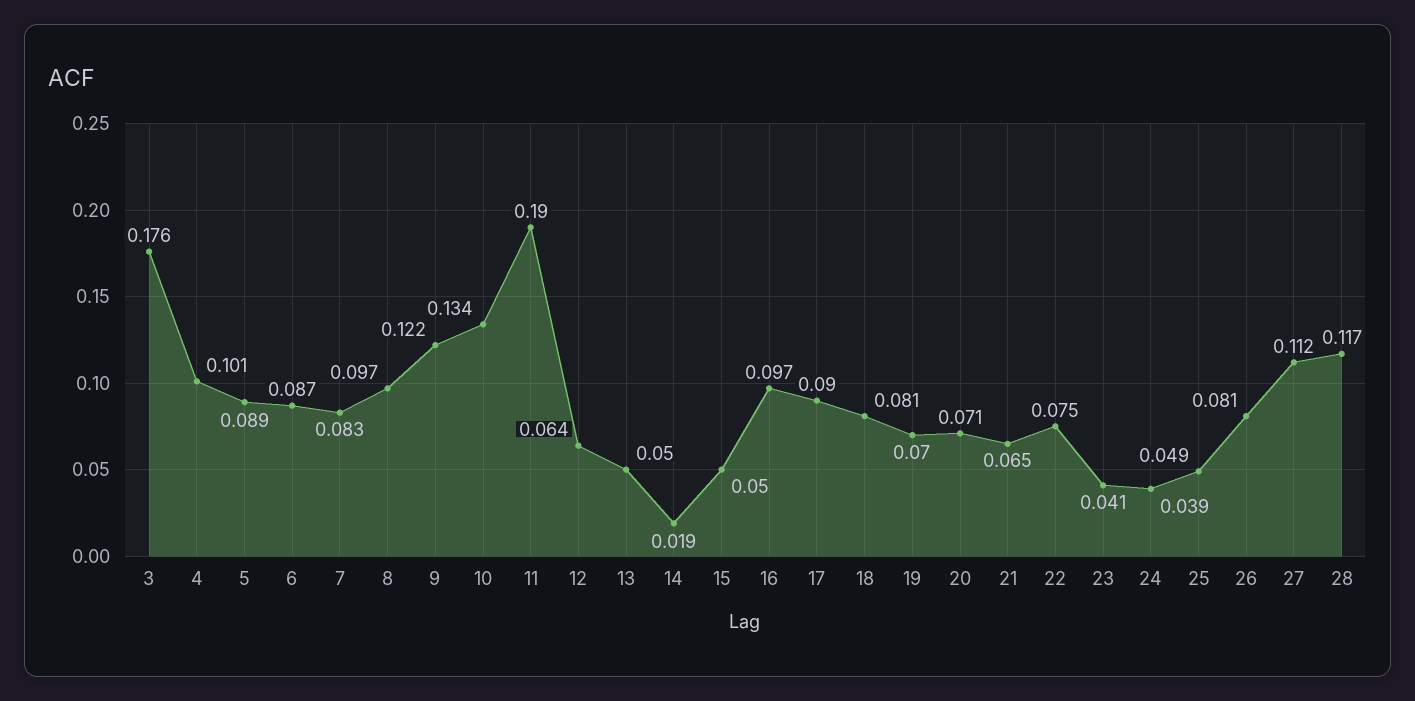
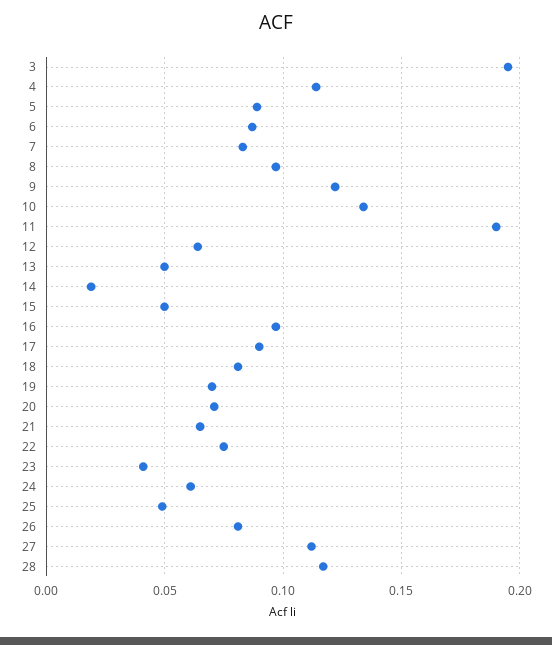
  {
-   "3": 0.176,
+   "3": 0.195,
-   "4": 0.101,
+   "4": 0.115,
    "5": 0.089,
    "6": 0.087,
    "7": 0.083,
    "8": 0.097,
    "9": 0.122,
    "10": 0.134,
    "11": 0.19,
    "12": 0.064,
    "13": 0.05,
    "14": 0.019,
    "15": 0.05,
    "16": 0.097,
    "17": 0.09,
    "18": 0.081,
    "19": 0.07,
    "20": 0.071,
    "21": 0.065,
    "22": 0.075,
    "23": 0.041,
-   "24": 0.039,
+   "24": 0.06,
    "25": 0.049,
    "26": 0.081,
    "27": 0.112,
    "28": 0.117
  }

